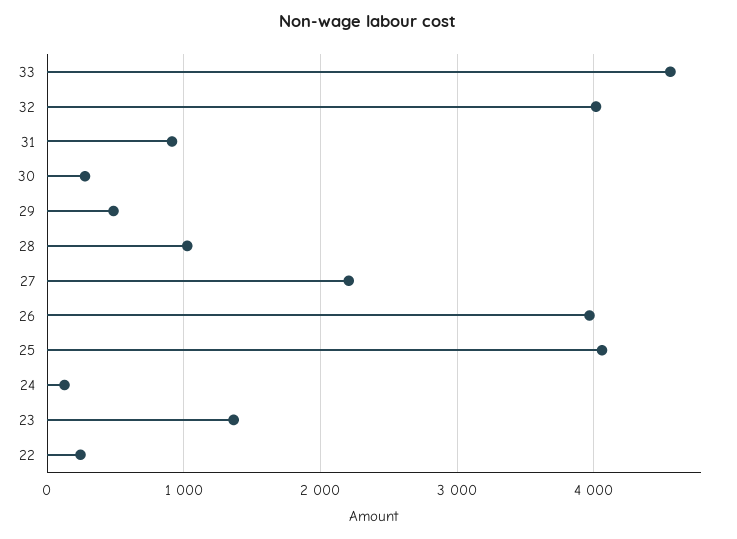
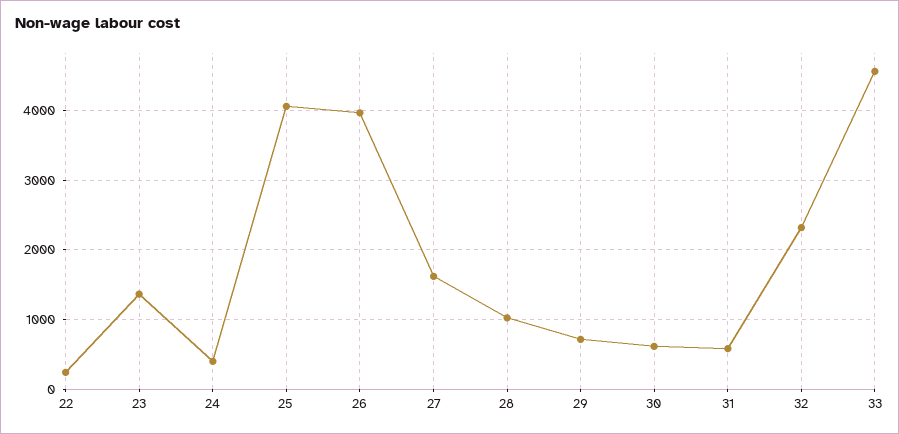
  {
    "33": 4600,
-   "32": 4000,
+   "32": 2300,
-   "31": 900,
+   "31": 600,
-   "30": 300,
+   "30": 600,
-   "29": 500,
+   "29": 700,
    "28": 1000,
-   "27": 2200,
+   "27": 1600,
    "26": 4000,
    "25": 4100,
-   "24": 100,
+   "24": 400,
    "23": 1400,
    "22": 200
  }

